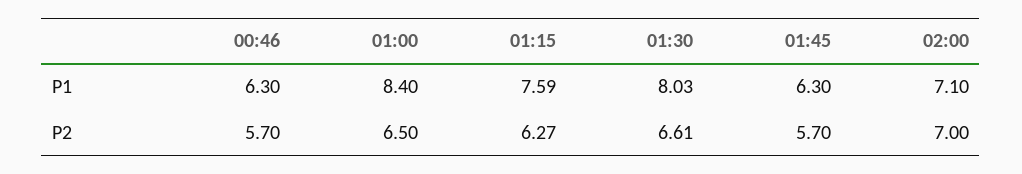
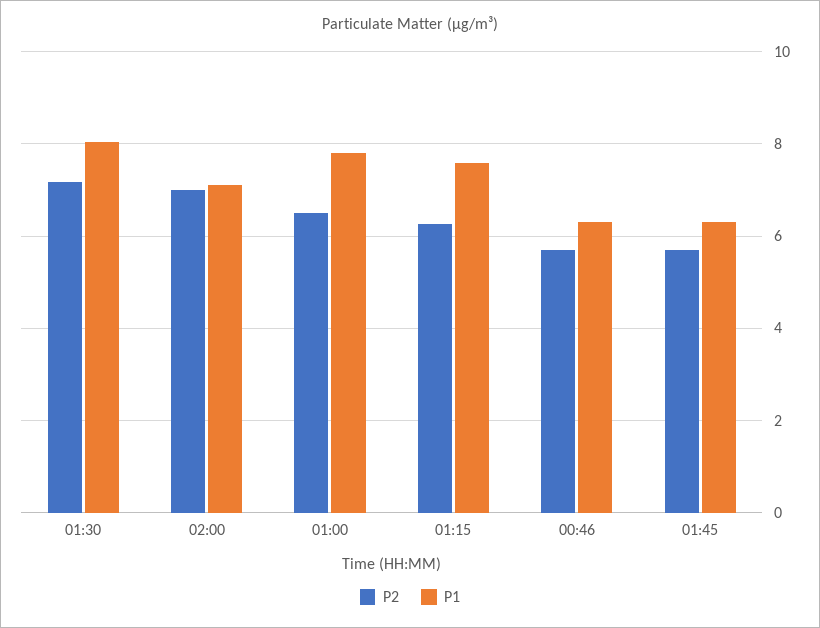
  {
    "P1": {
      "00:46": 6.3,
-     "01:00": 8.4,
+     "01:00": 7.8,
      "01:15": 7.59,
      "01:30": 8.03,
      "01:45": 6.3,
      "02:00": 7.1
    },
    "P2": {
      "00:46": 5.7,
      "01:00": 6.5,
      "01:15": 6.27,
-     "01:30": 6.61,
+     "01:30": 7.2,
      "01:45": 5.7,
      "02:00": 7
    }
  }

